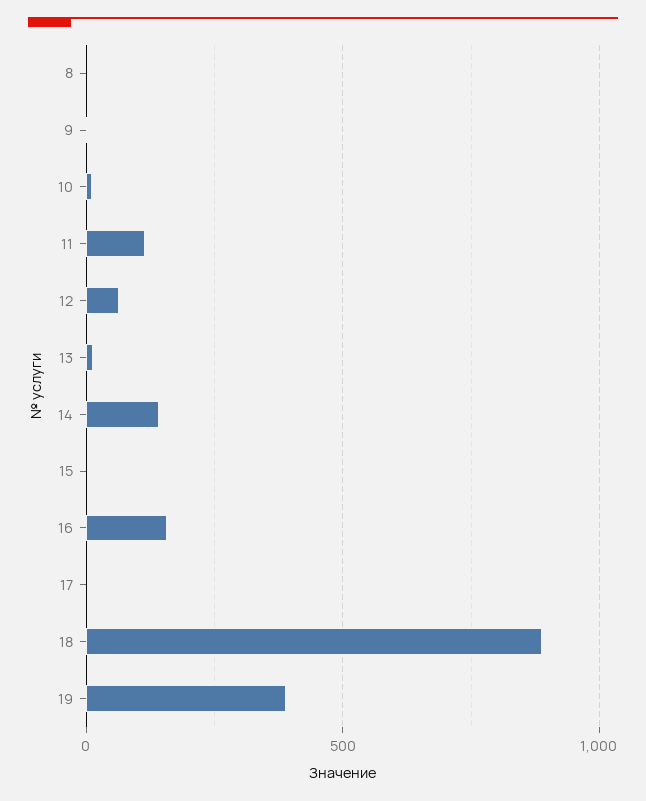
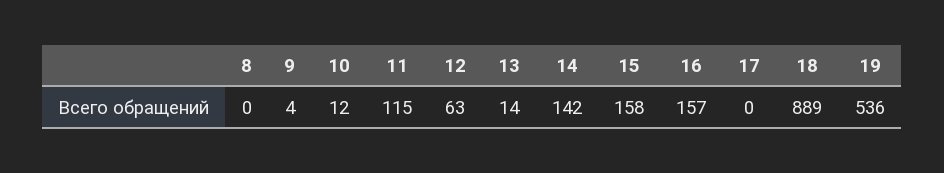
  {
    "8": 0,
    "9": 4,
    "10": 12,
    "11": 115,
    "12": 63,
    "13": 14,
    "14": 142,
-   "15": 0,
+   "15": 158,
    "16": 157,
    "17": 0,
    "18": 889,
-   "19": 400
+   "19": 536
  }

